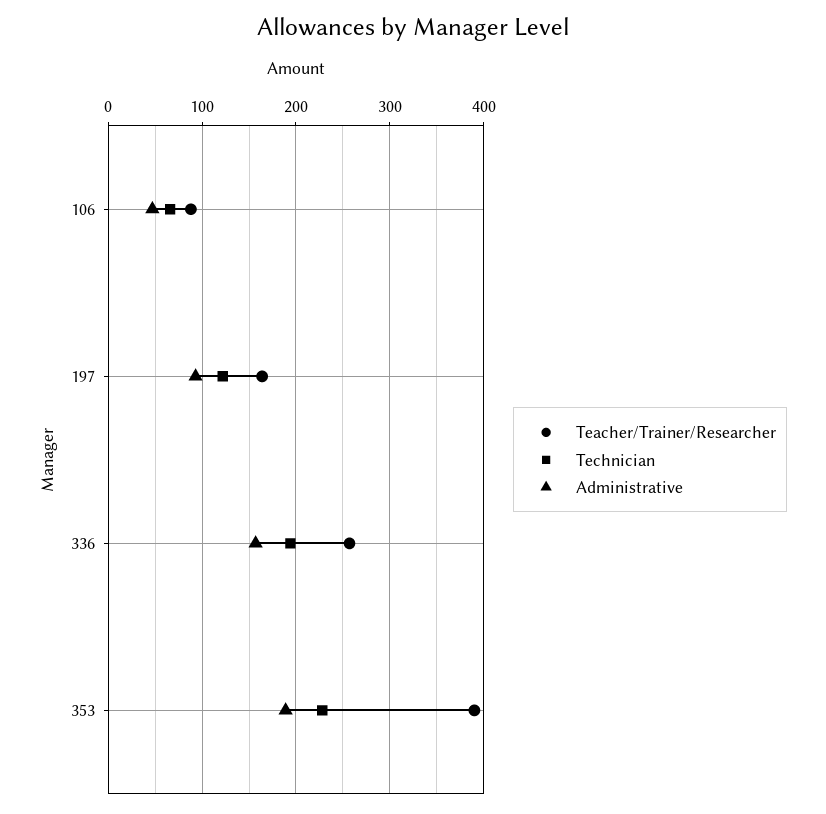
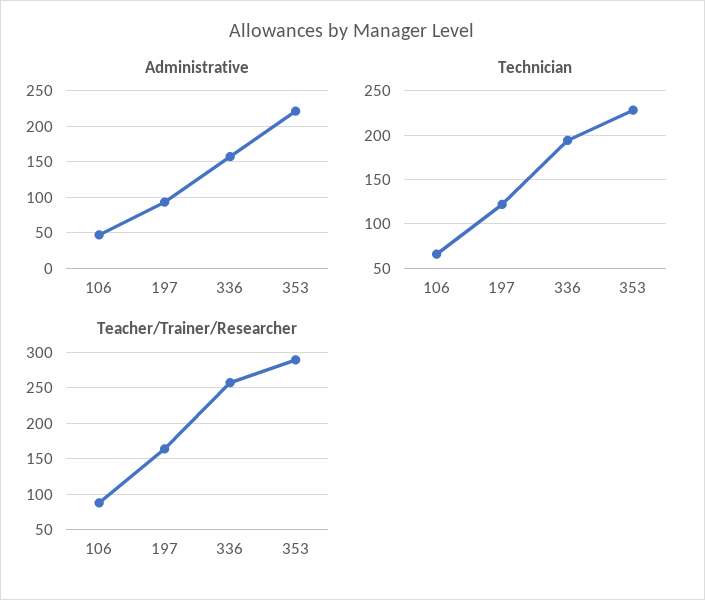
  {
    "Teacher/Trainer/Researcher": {
      "106": 90,
      "197": 160,
      "336": 260,
-     "353": 390
+     "353": 290
    },
    "Technician": {
      "106": 70,
      "197": 120,
      "336": 190,
      "353": 230
    },
    "Administrative": {
      "106": 50,
      "197": 90,
      "336": 160,
-     "353": 190
+     "353": 220
    }
  }

